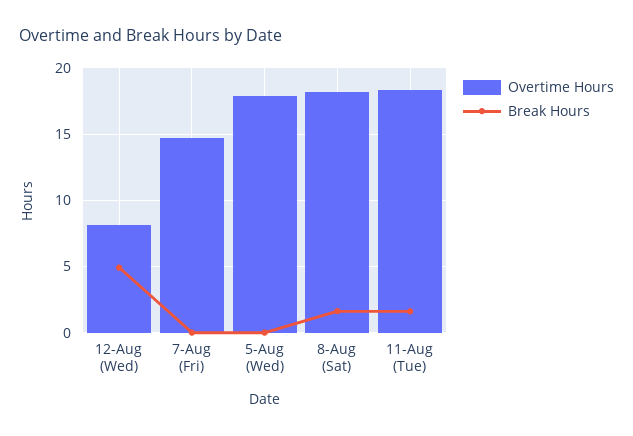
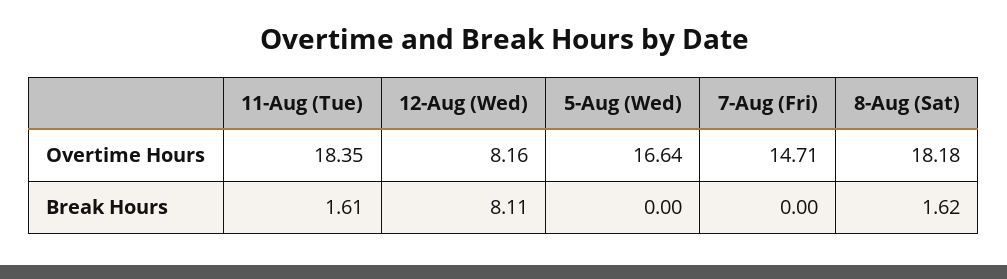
  {
    "Overtime Hours": {
      "12-Aug (Wed)": 8.16,
      "7-Aug (Fri)": 14.71,
-     "5-Aug (Wed)": 18,
+     "5-Aug (Wed)": 16.64,
      "8-Aug (Sat)": 18.18,
      "11-Aug (Tue)": 18.35
    },
    "Break Hours": {
-     "12-Aug (Wed)": 5,
+     "12-Aug (Wed)": 8.11,
      "7-Aug (Fri)": 0,
      "5-Aug (Wed)": 0,
      "8-Aug (Sat)": 1.62,
      "11-Aug (Tue)": 1.61
    }
  }

